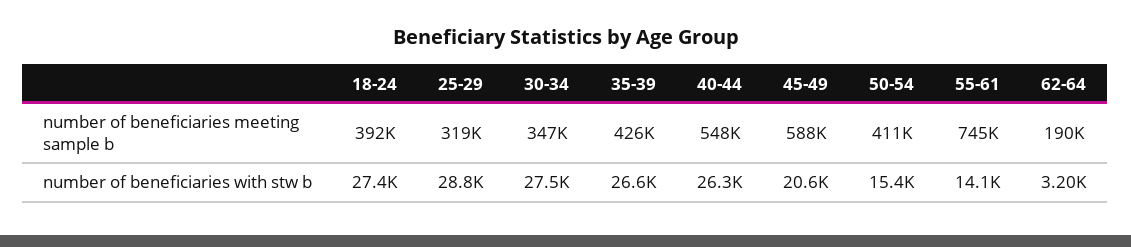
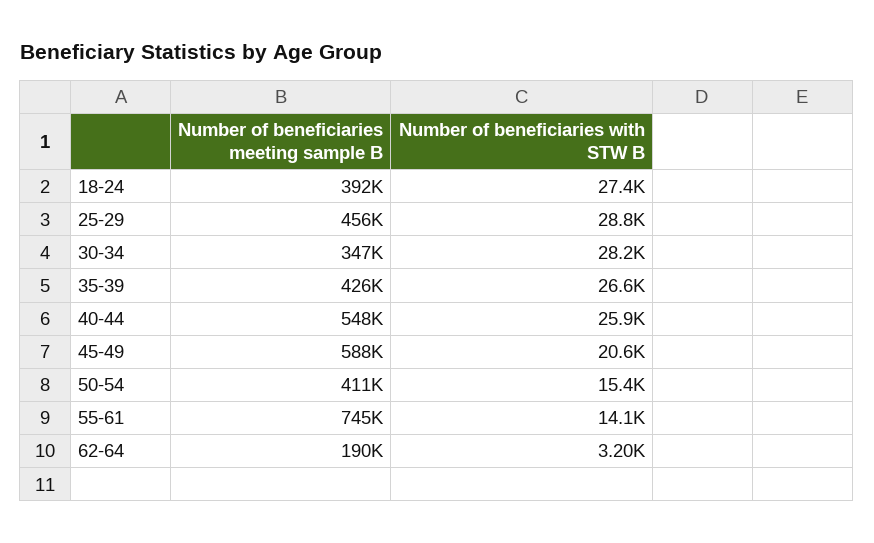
  {
    "18-24": {
      "number of beneficiaries meeting sample b": 392000,
      "number of beneficiaries with stw b": 27400
    },
    "25-29": {
-     "number of beneficiaries meeting sample b": 319000,
+     "number of beneficiaries meeting sample b": 456000,
      "number of beneficiaries with stw b": 28800
    },
    "30-34": {
      "number of beneficiaries meeting sample b": 347000,
-     "number of beneficiaries with stw b": 27500
+     "number of beneficiaries with stw b": 28200
    },
    "35-39": {
      "number of beneficiaries meeting sample b": 426000,
      "number of beneficiaries with stw b": 26600
    },
    "40-44": {
      "number of beneficiaries meeting sample b": 548000,
-     "number of beneficiaries with stw b": 26300
+     "number of beneficiaries with stw b": 25900
    },
    "45-49": {
      "number of beneficiaries meeting sample b": 588000,
      "number of beneficiaries with stw b": 20600
    },
    "50-54": {
      "number of beneficiaries meeting sample b": 411000,
      "number of beneficiaries with stw b": 15400
    },
    "55-61": {
      "number of beneficiaries meeting sample b": 745000,
      "number of beneficiaries with stw b": 14100
    },
    "62-64": {
      "number of beneficiaries meeting sample b": 190000,
      "number of beneficiaries with stw b": 3200
    }
  }

